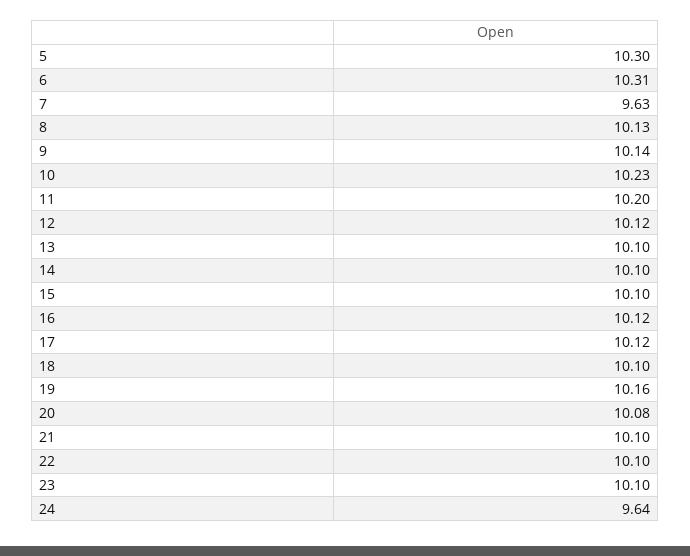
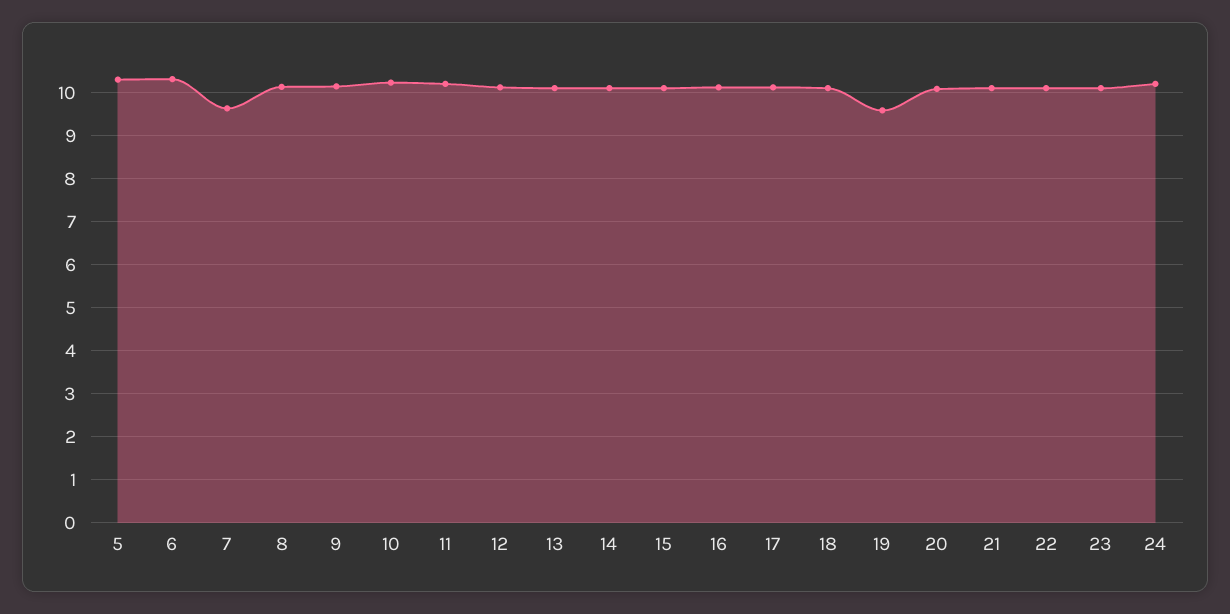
  {
    "5": 10.3,
    "6": 10.31,
    "7": 9.63,
    "8": 10.13,
    "9": 10.14,
    "10": 10.23,
    "11": 10.2,
    "12": 10.12,
    "13": 10.1,
    "14": 10.1,
    "15": 10.1,
    "16": 10.12,
    "17": 10.12,
    "18": 10.1,
-   "19": 10.16,
+   "19": 9.6,
    "20": 10.08,
    "21": 10.1,
    "22": 10.1,
    "23": 10.1,
-   "24": 9.64
+   "24": 10.2
  }

